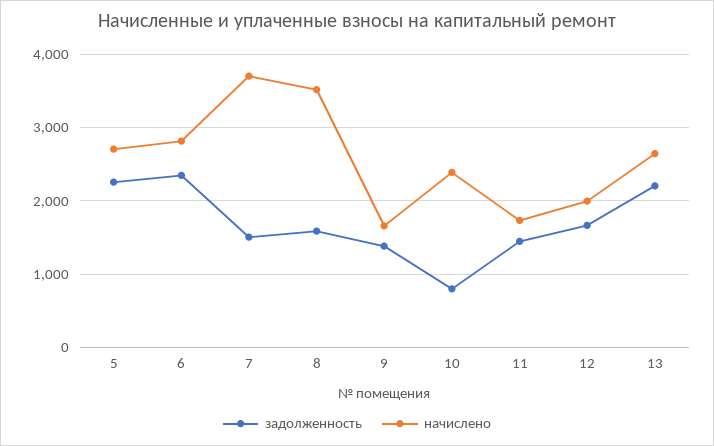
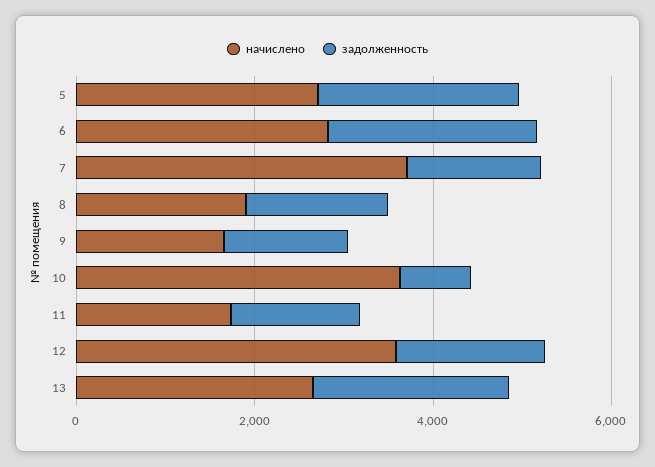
  {
    "задолженность": {
      "5": 2300,
      "6": 2300,
      "7": 1500,
      "8": 1600,
      "9": 1400,
      "10": 800,
      "11": 1400,
      "12": 1700,
      "13": 2200
    },
    "начислено": {
      "5": 2700,
      "6": 2800,
      "7": 3700,
-     "8": 3500,
+     "8": 2000,
      "9": 1700,
-     "10": 2400,
+     "10": 3500,
      "11": 1700,
-     "12": 2000,
+     "12": 3500,
      "13": 2600
    }
  }

